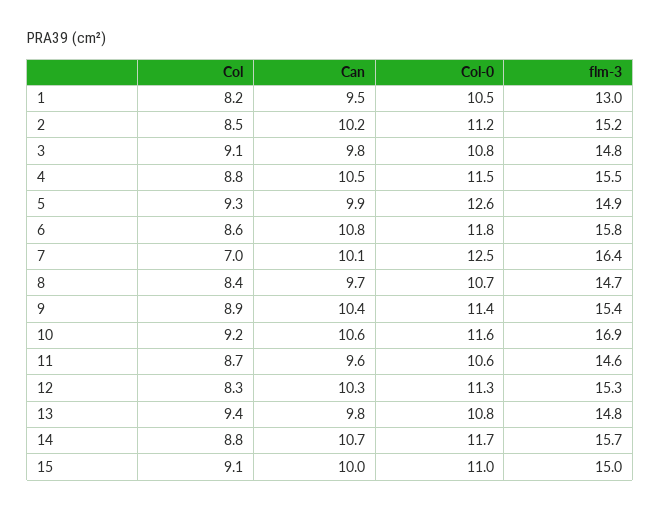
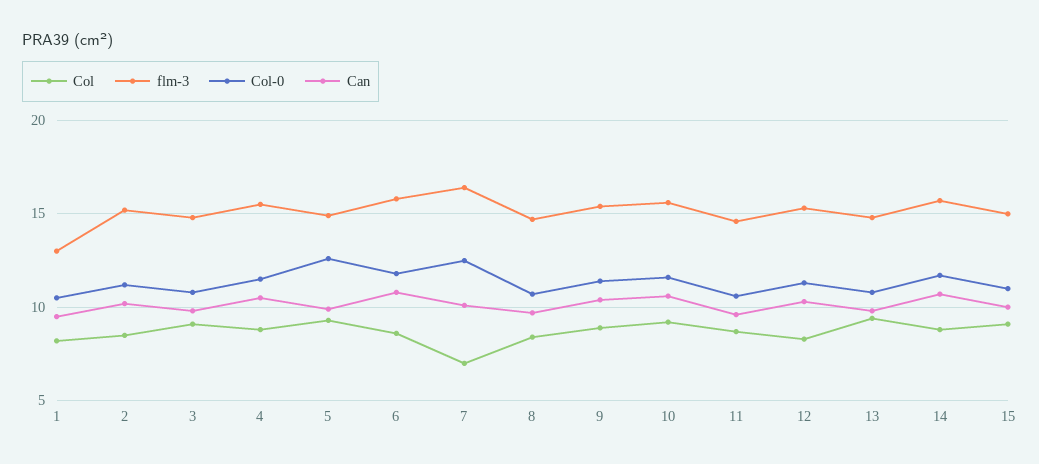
  {
    "Col": {
      "1": 8.2,
      "2": 8.5,
      "3": 9.1,
      "4": 8.8,
      "5": 9.3,
      "6": 8.6,
      "7": 7,
      "8": 8.4,
      "9": 8.9,
      "10": 9.2,
      "11": 8.7,
      "12": 8.3,
      "13": 9.4,
      "14": 8.8,
      "15": 9.1
    },
    "Can": {
      "1": 9.5,
      "2": 10.2,
      "3": 9.8,
      "4": 10.5,
      "5": 9.9,
      "6": 10.8,
      "7": 10.1,
      "8": 9.7,
      "9": 10.4,
      "10": 10.6,
      "11": 9.6,
      "12": 10.3,
      "13": 9.8,
      "14": 10.7,
      "15": 10
    },
    "Col-0": {
      "1": 10.5,
      "2": 11.2,
      "3": 10.8,
      "4": 11.5,
      "5": 12.6,
      "6": 11.8,
      "7": 12.5,
      "8": 10.7,
      "9": 11.4,
      "10": 11.6,
      "11": 10.6,
      "12": 11.3,
      "13": 10.8,
      "14": 11.7,
      "15": 11
    },
    "flm-3": {
      "1": 13,
      "2": 15.2,
      "3": 14.8,
      "4": 15.5,
      "5": 14.9,
      "6": 15.8,
      "7": 16.4,
      "8": 14.7,
      "9": 15.4,
-     "10": 16.9,
+     "10": 15.5,
      "11": 14.6,
      "12": 15.3,
      "13": 14.8,
      "14": 15.7,
      "15": 15
    }
  }

